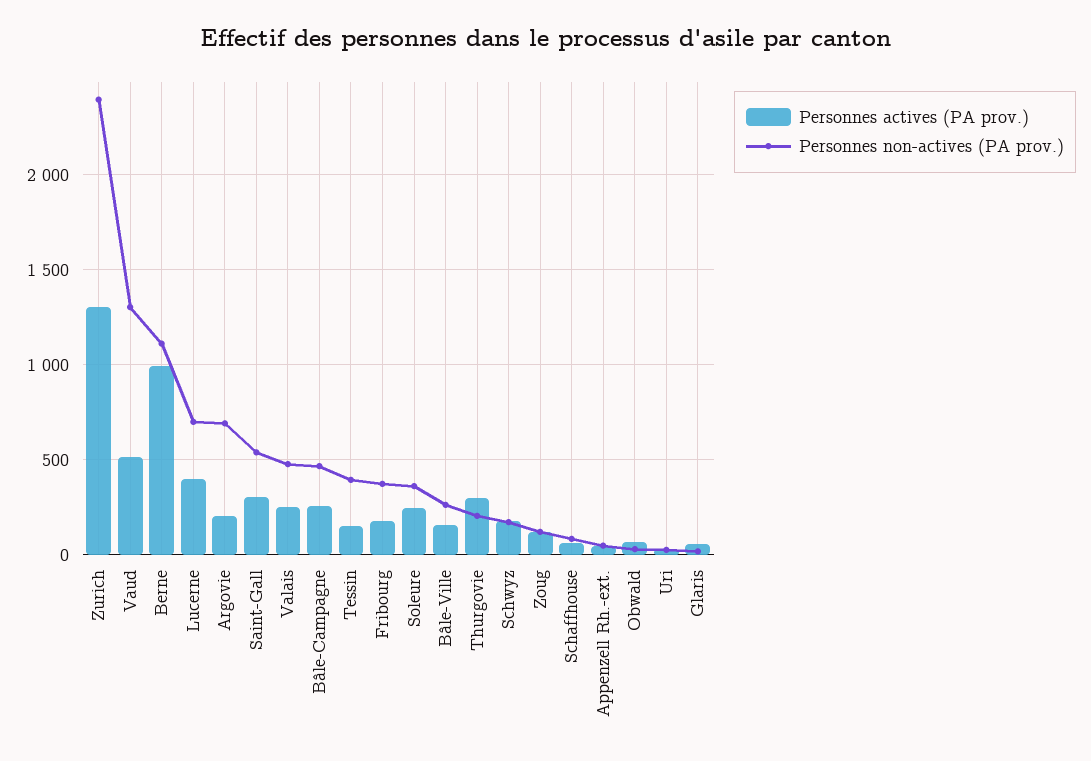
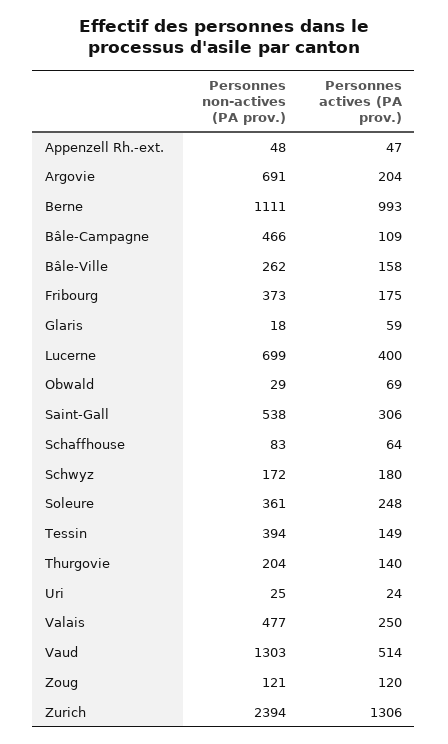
  {
    "Personnes actives (PA prov.)": {
      "Zurich": 1306,
      "Vaud": 514,
      "Berne": 993,
      "Lucerne": 400,
      "Argovie": 204,
      "Saint-Gall": 306,
      "Valais": 250,
-     "Bâle-Campagne": 250,
+     "Bâle-Campagne": 109,
      "Tessin": 149,
      "Fribourg": 175,
      "Soleure": 248,
      "Bâle-Ville": 158,
-     "Thurgovie": 300,
+     "Thurgovie": 140,
      "Schwyz": 180,
      "Zoug": 120,
      "Schaffhouse": 64,
      "Appenzell Rh.-ext.": 47,
      "Obwald": 69,
      "Uri": 24,
      "Glaris": 59
    },
    "Personnes non-actives (PA prov.)": {
      "Zurich": 2394,
      "Vaud": 1303,
      "Berne": 1111,
      "Lucerne": 699,
      "Argovie": 691,
      "Saint-Gall": 538,
      "Valais": 477,
      "Bâle-Campagne": 466,
      "Tessin": 394,
      "Fribourg": 373,
      "Soleure": 361,
      "Bâle-Ville": 262,
      "Thurgovie": 204,
      "Schwyz": 172,
      "Zoug": 121,
      "Schaffhouse": 83,
      "Appenzell Rh.-ext.": 48,
      "Obwald": 29,
      "Uri": 25,
      "Glaris": 18
    }
  }

